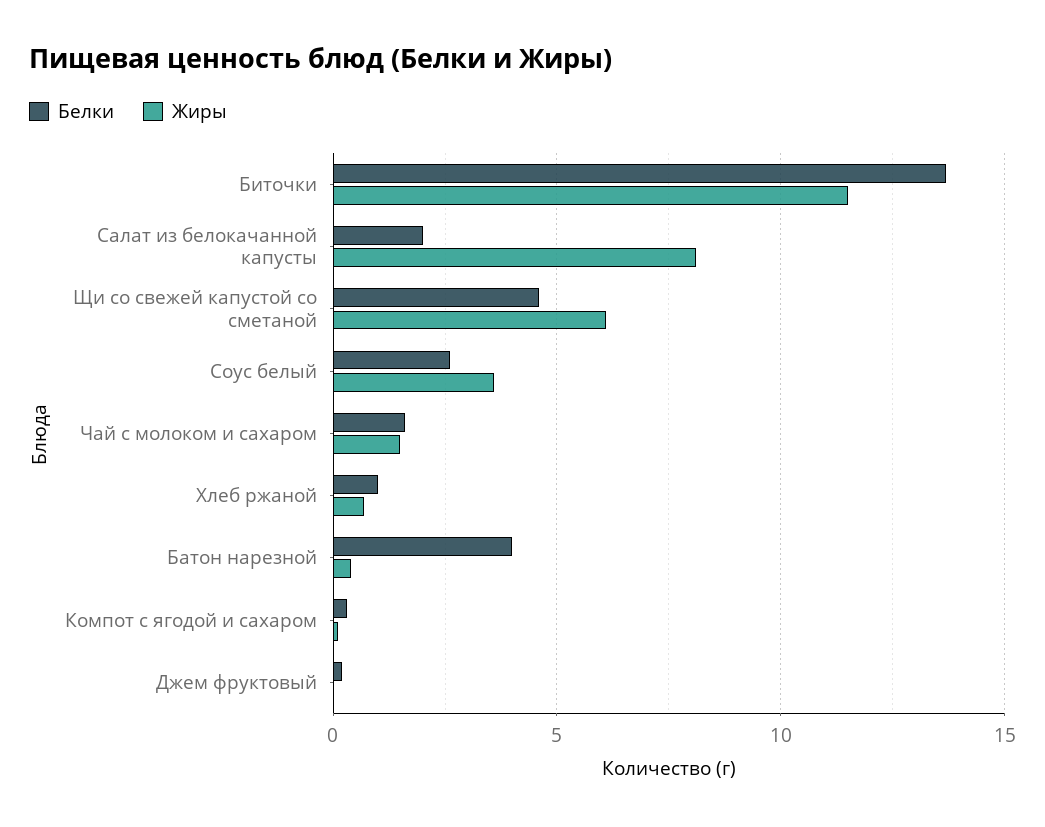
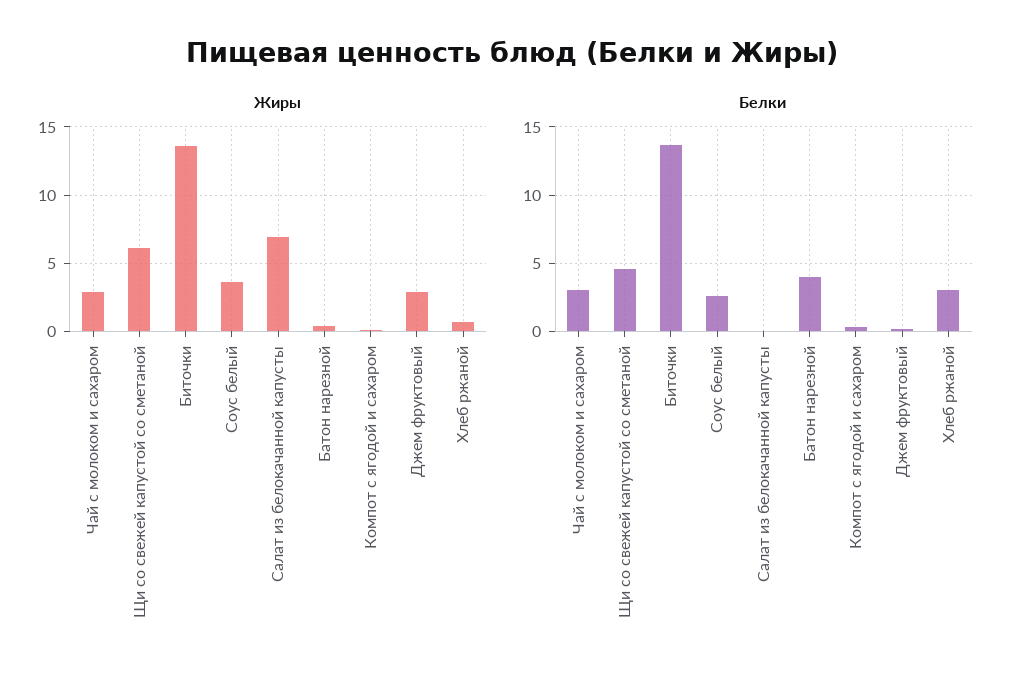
  {
    "Белки": {
      "Биточки": 13.5,
-     "Салат из белокачанной капусты": 2,
+     "Салат из белокачанной капусты": 0,
      "Щи со свежей капустой со сметаной": 4.5,
      "Соус белый": 2.5,
-     "Чай с молоком и сахаром": 1.5,
+     "Чай с молоком и сахаром": 3,
-     "Хлеб ржаной": 1,
+     "Хлеб ржаной": 3,
      "Батон нарезной": 4,
      "Компот с ягодой и сахаром": 0.5,
      "Джем фруктовый": 0
    },
    "Жиры": {
-     "Биточки": 11.5,
+     "Биточки": 13.5,
-     "Салат из белокачанной капусты": 8,
+     "Салат из белокачанной капусты": 7,
      "Щи со свежей капустой со сметаной": 6,
      "Соус белый": 3.5,
-     "Чай с молоком и сахаром": 1.5,
+     "Чай с молоком и сахаром": 3,
      "Хлеб ржаной": 0.5,
      "Батон нарезной": 0.5,
      "Компот с ягодой и сахаром": 0,
-     "Джем фруктовый": 0
+     "Джем фруктовый": 3
    }
  }

